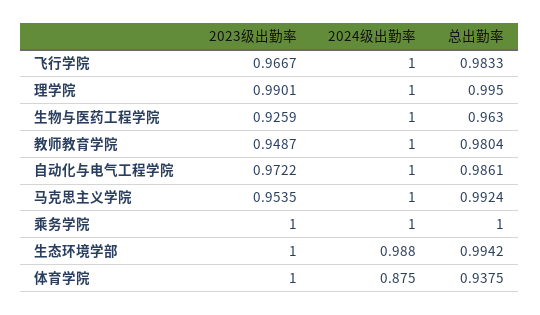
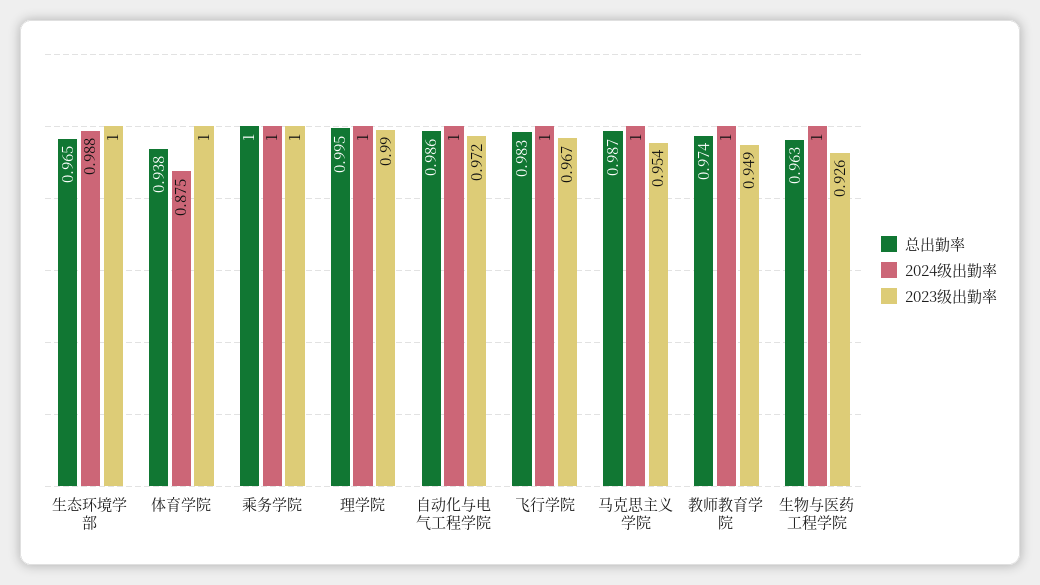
  {
    "2023级出勤率": {
      "飞行学院": 0.9667,
      "理学院": 0.9901,
      "生物与医药工程学院": 0.9259,
      "教师教育学院": 0.9487,
      "自动化与电气工程学院": 0.9722,
      "马克思主义学院": 0.9535,
      "乘务学院": 1,
      "生态环境学部": 1,
      "体育学院": 1
    },
    "2024级出勤率": {
      "飞行学院": 1,
      "理学院": 1,
      "生物与医药工程学院": 1,
      "教师教育学院": 1,
      "自动化与电气工程学院": 1,
      "马克思主义学院": 1,
      "乘务学院": 1,
      "生态环境学部": 0.988,
      "体育学院": 0.875
    },
    "总出勤率": {
      "飞行学院": 0.9833,
      "理学院": 0.995,
      "生物与医药工程学院": 0.963,
-     "教师教育学院": 0.9804,
+     "教师教育学院": 0.974,
      "自动化与电气工程学院": 0.9861,
-     "马克思主义学院": 0.9924,
+     "马克思主义学院": 0.987,
      "乘务学院": 1,
-     "生态环境学部": 0.9942,
+     "生态环境学部": 0.965,
      "体育学院": 0.9375
    }
  }

